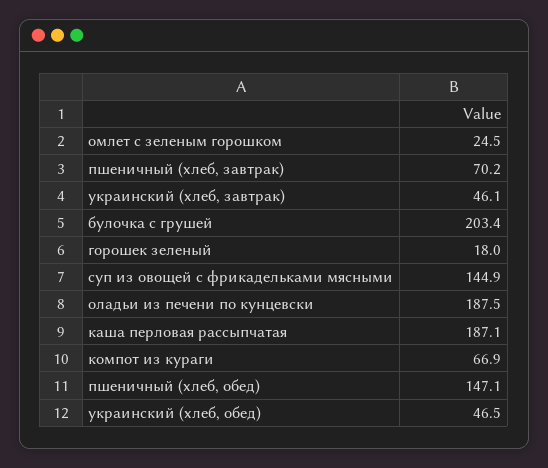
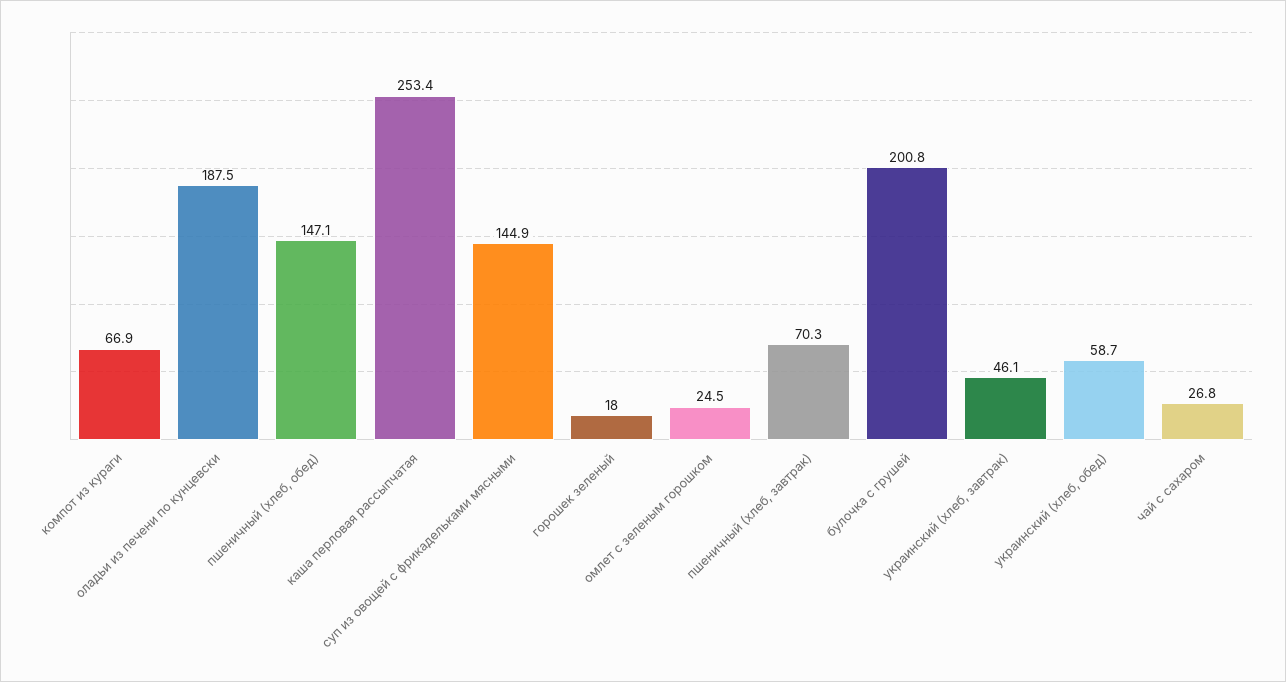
  {
    "омлет с зеленым горошком": 24.5,
-   "пшеничный (хлеб, завтрак)": 70.2,
+   "пшеничный (хлеб, завтрак)": 70.3,
    "украинский (хлеб, завтрак)": 46.1,
-   "булочка с грушей": 203.4,
+   "булочка с грушей": 200.8,
    "горошек зеленый": 18,
    "суп из овощей с фрикадельками мясными": 144.9,
    "оладьи из печени по кунцевски": 187.5,
-   "каша перловая рассыпчатая": 187.1,
+   "каша перловая рассыпчатая": 253.4,
    "компот из кураги": 66.9,
    "пшеничный (хлеб, обед)": 147.1,
-   "украинский (хлеб, обед)": 46.5
+   "украинский (хлеб, обед)": 58.7,
+   "чай с сахаром": 26.8
  }

